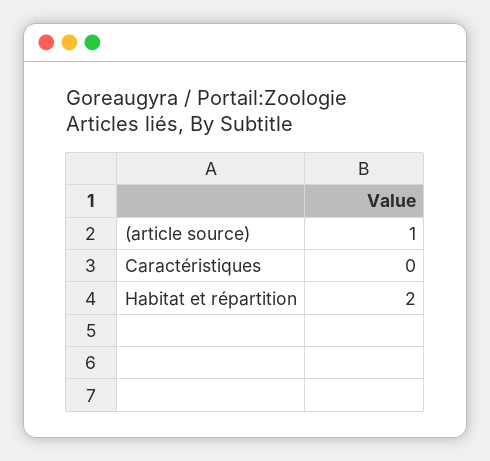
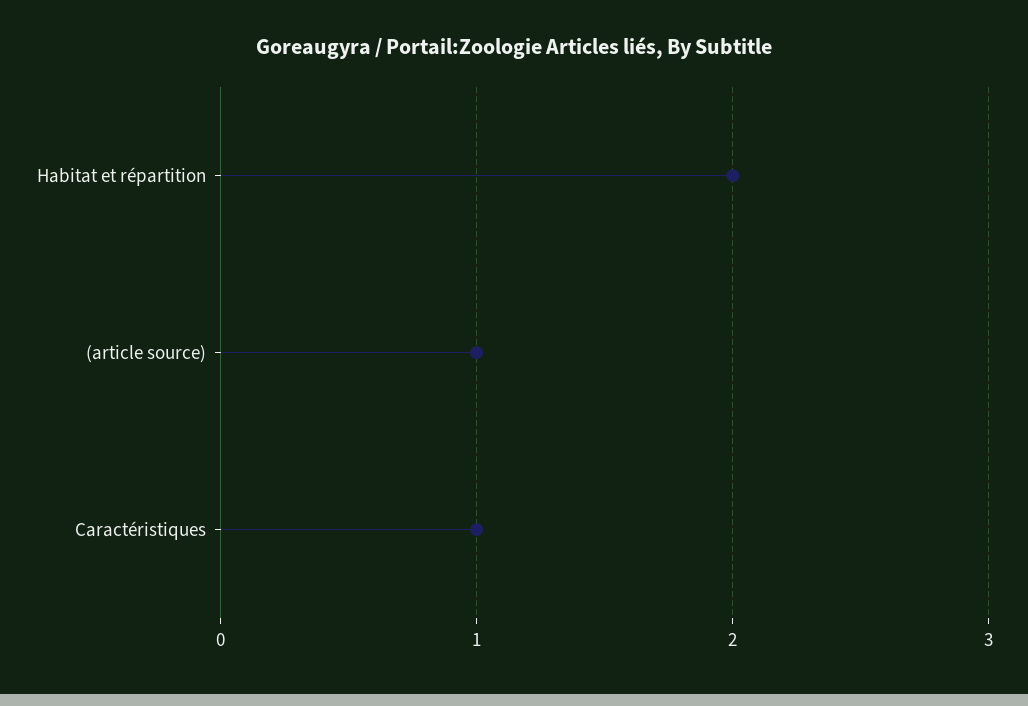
  {
    "(article source)": 1,
-   "Caractéristiques": 0,
+   "Caractéristiques": 1,
    "Habitat et répartition": 2
  }

